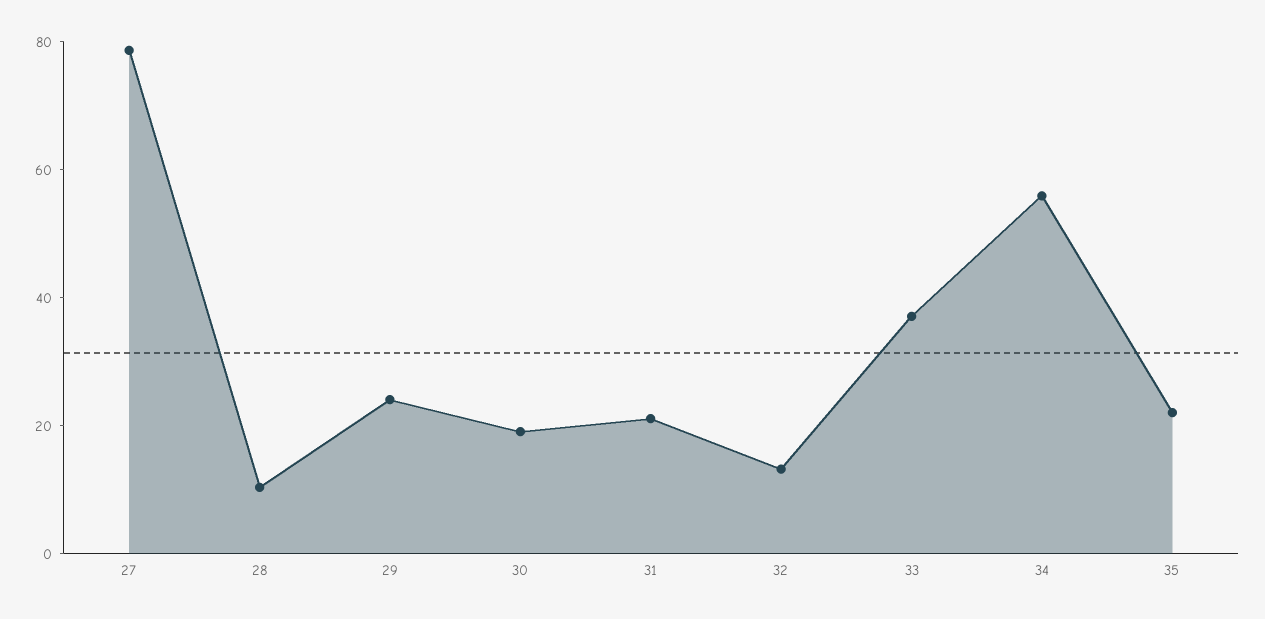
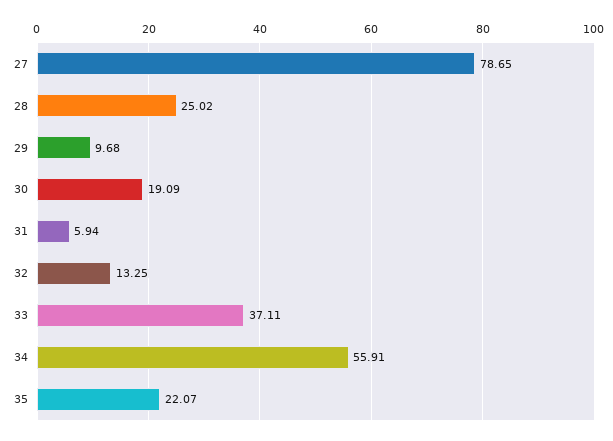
  {
    "27": 78.65,
-   "28": 10,
+   "28": 25.02,
-   "29": 25,
+   "29": 9.68,
    "30": 19.09,
-   "31": 20,
+   "31": 5.94,
    "32": 13.25,
    "33": 37.11,
    "34": 55.91,
    "35": 22.07
  }

